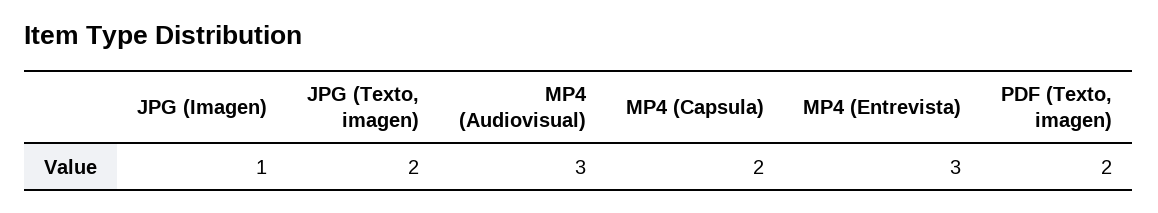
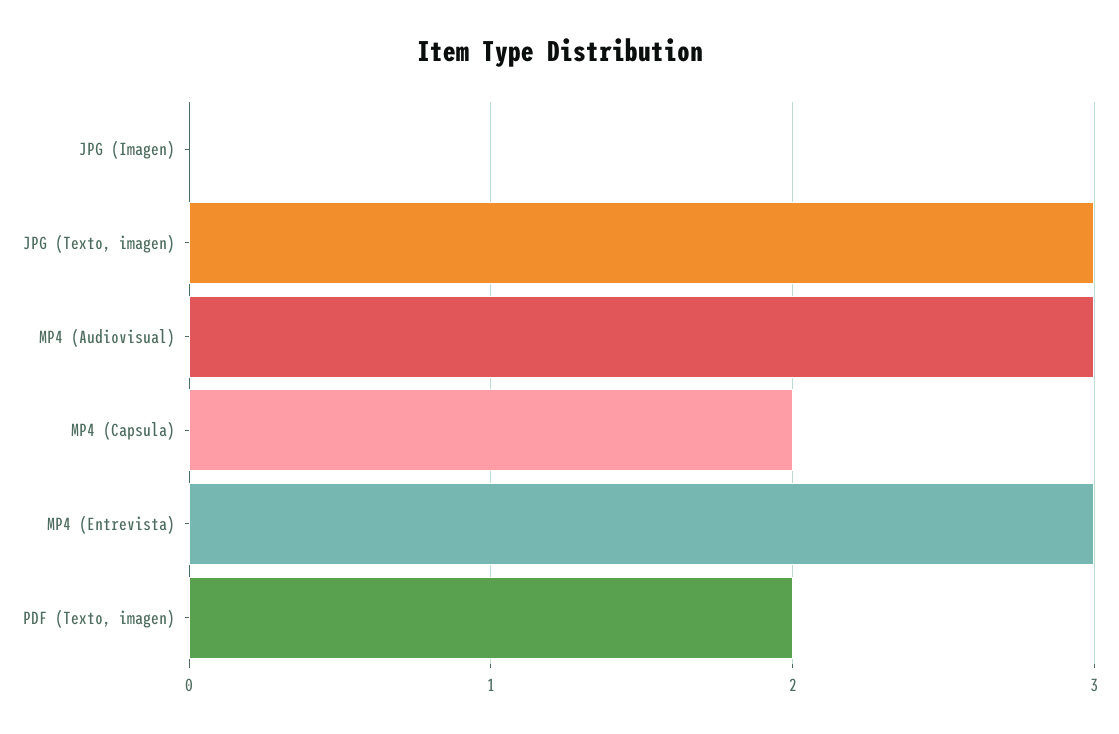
  {
-   "JPG (Imagen)": 1,
+   "JPG (Imagen)": 0,
-   "JPG (Texto, imagen)": 2,
+   "JPG (Texto, imagen)": 3,
    "MP4 (Audiovisual)": 3,
    "MP4 (Capsula)": 2,
    "MP4 (Entrevista)": 3,
    "PDF (Texto, imagen)": 2
  }

